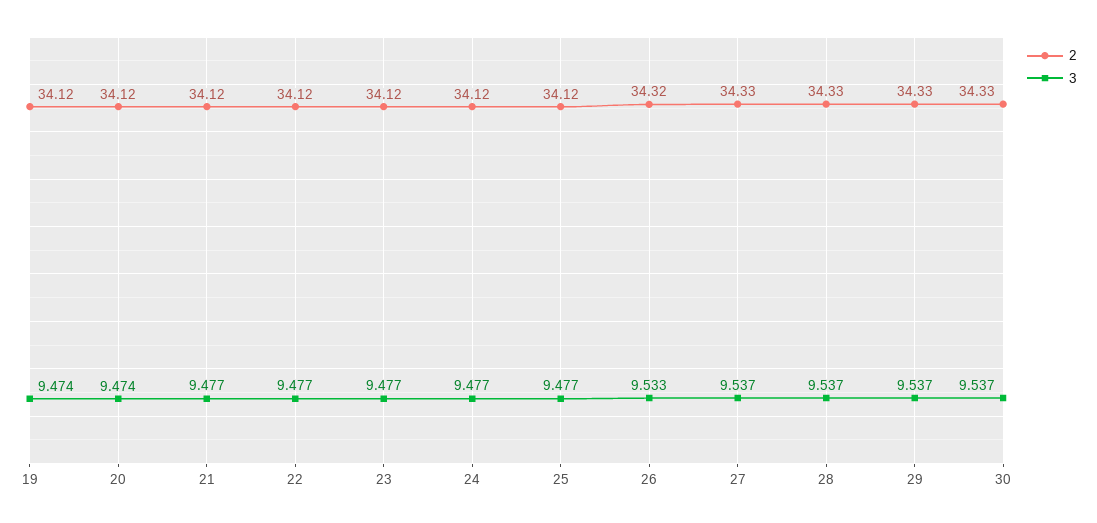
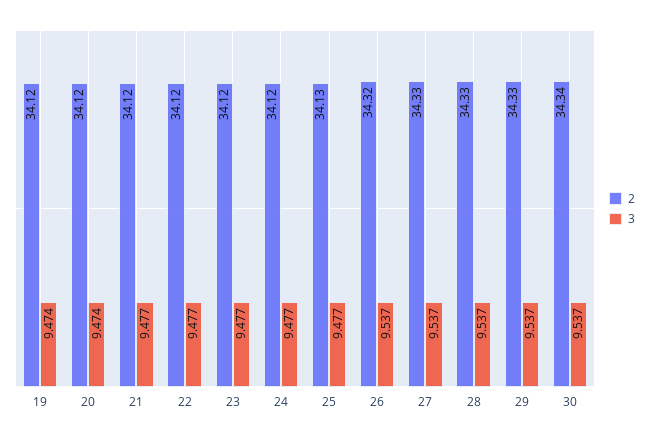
  {
    "2": {
      "19": 34.12,
      "20": 34.12,
      "21": 34.12,
      "22": 34.12,
      "23": 34.12,
      "24": 34.12,
-     "25": 34.12,
+     "25": 34.13,
      "26": 34.32,
      "27": 34.33,
      "28": 34.33,
      "29": 34.33,
-     "30": 34.33
+     "30": 34.34
    },
    "3": {
      "19": 9.474,
      "20": 9.474,
      "21": 9.477,
      "22": 9.477,
      "23": 9.477,
      "24": 9.477,
      "25": 9.477,
-     "26": 9.533,
+     "26": 9.537,
      "27": 9.537,
      "28": 9.537,
      "29": 9.537,
      "30": 9.537
    }
  }

